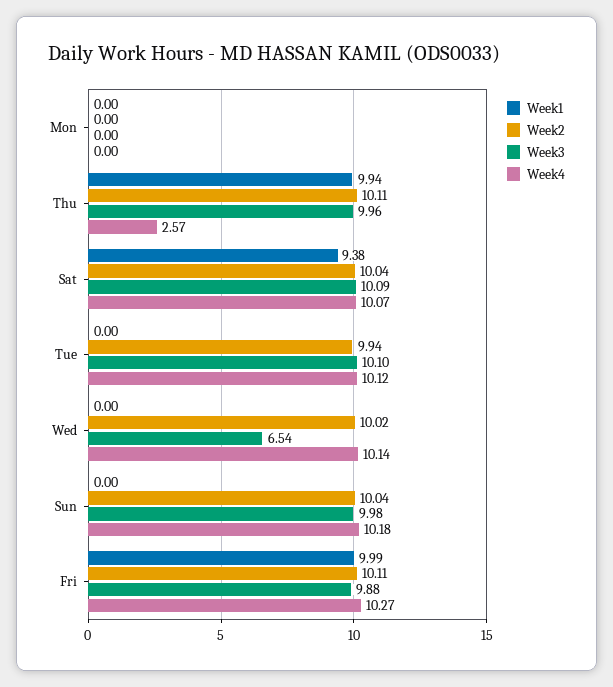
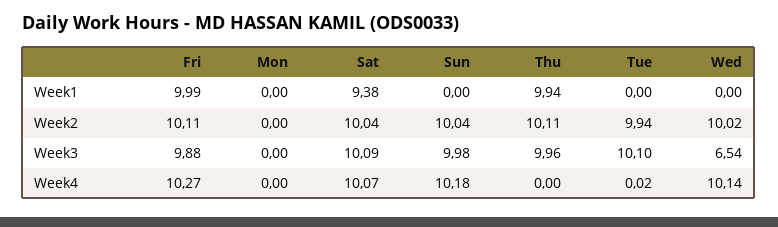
  {
    "Week1": {
      "Mon": 0,
      "Thu": 9.94,
      "Sat": 9.38,
      "Tue": 0,
      "Wed": 0,
      "Sun": 0,
      "Fri": 9.99
    },
    "Week2": {
      "Mon": 0,
      "Thu": 10.11,
      "Sat": 10.04,
      "Tue": 9.94,
      "Wed": 10.02,
      "Sun": 10.04,
      "Fri": 10.11
    },
    "Week3": {
      "Mon": 0,
      "Thu": 9.96,
      "Sat": 10.09,
      "Tue": 10.1,
      "Wed": 6.54,
      "Sun": 9.98,
      "Fri": 9.88
    },
    "Week4": {
      "Mon": 0,
-     "Thu": 2.57,
+     "Thu": 0,
      "Sat": 10.07,
-     "Tue": 10.12,
+     "Tue": 0.02,
      "Wed": 10.14,
      "Sun": 10.18,
      "Fri": 10.27
    }
  }

